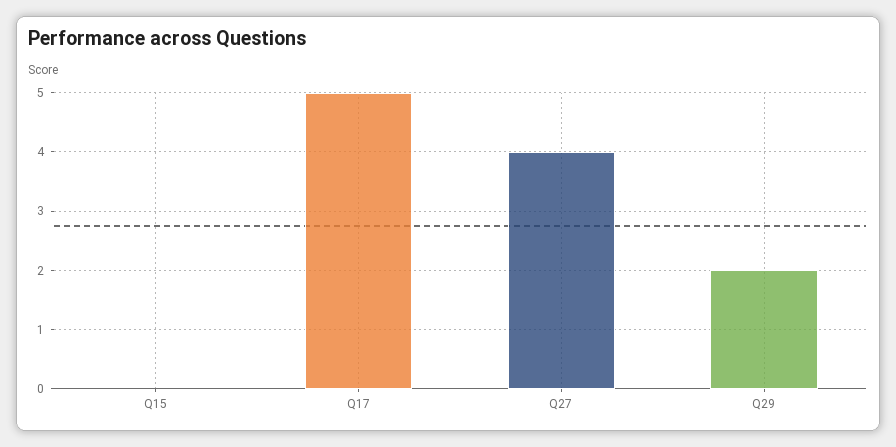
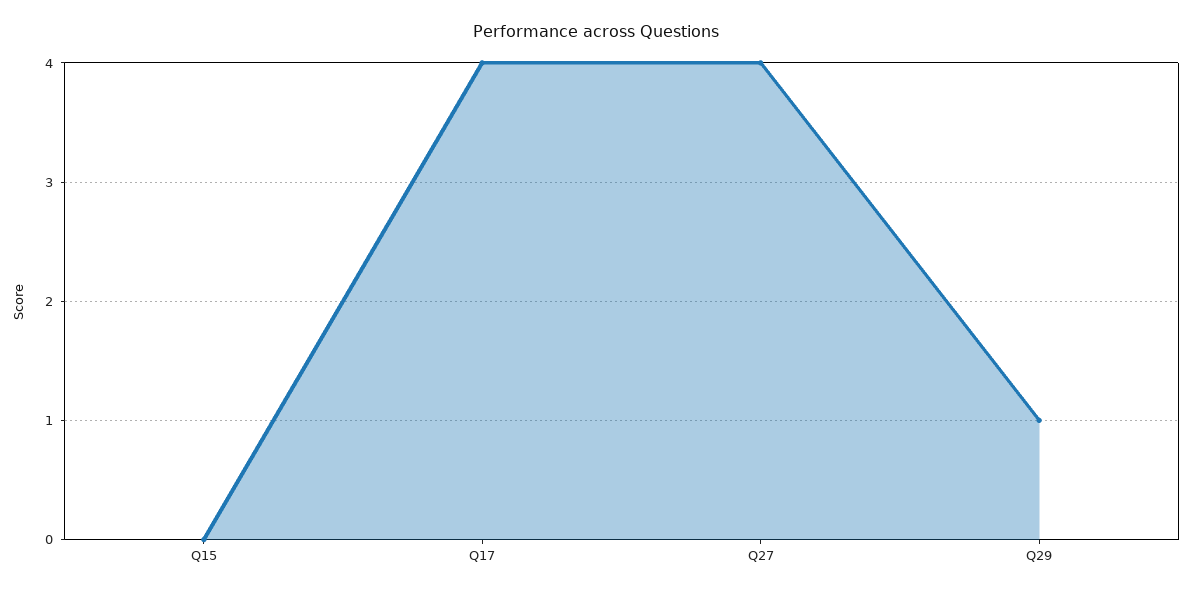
  {
    "Q15": 0,
-   "Q17": 5,
+   "Q17": 4,
    "Q27": 4,
-   "Q29": 2
+   "Q29": 1
  }

